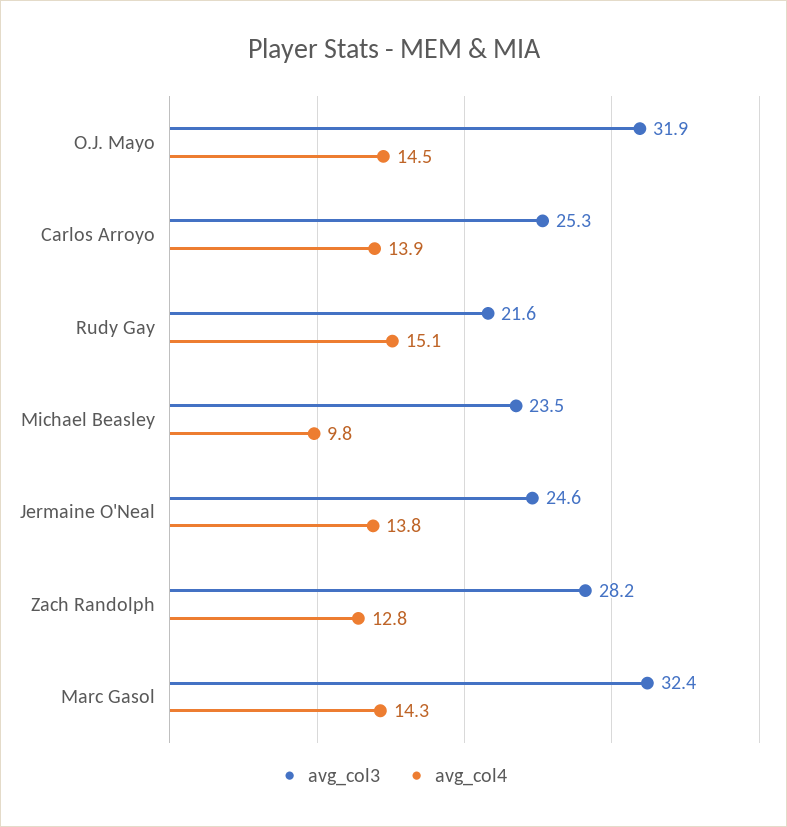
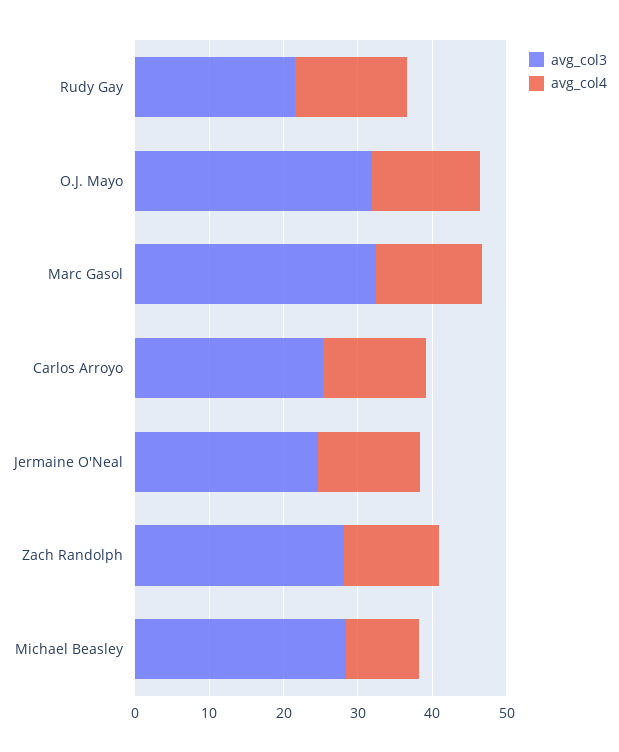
  {
    "avg_col3": {
      "O.J. Mayo": 31.9,
      "Carlos Arroyo": 25.3,
      "Rudy Gay": 21.6,
-     "Michael Beasley": 23.5,
+     "Michael Beasley": 28,
      "Jermaine O'Neal": 24.6,
      "Zach Randolph": 28.2,
      "Marc Gasol": 32.4
    },
    "avg_col4": {
      "O.J. Mayo": 14.5,
      "Carlos Arroyo": 13.9,
      "Rudy Gay": 15.1,
      "Michael Beasley": 9.8,
      "Jermaine O'Neal": 13.8,
      "Zach Randolph": 12.8,
      "Marc Gasol": 14.3
    }
  }

